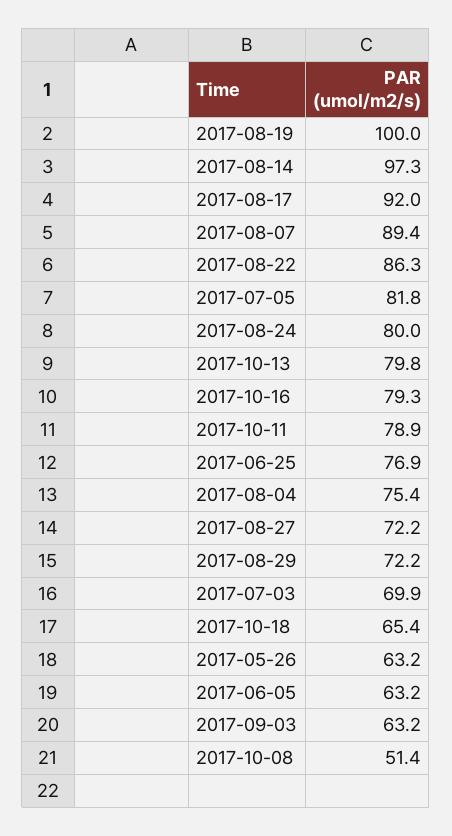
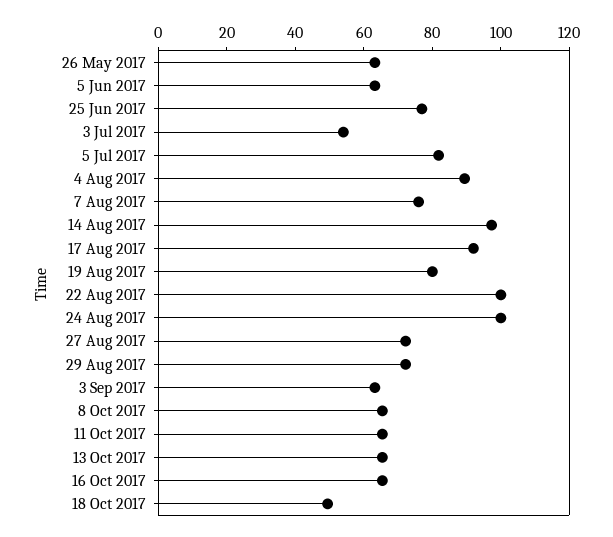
  {
-   "2017-08-19": 100,
+   "2017-08-19": 80,
    "2017-08-14": 97.3,
    "2017-08-17": 92,
-   "2017-08-07": 89.4,
+   "2017-08-07": 75,
-   "2017-08-22": 86.3,
+   "2017-08-22": 100,
    "2017-07-05": 81.8,
-   "2017-08-24": 80,
+   "2017-08-24": 100,
-   "2017-10-13": 79.8,
+   "2017-10-13": 65,
-   "2017-10-16": 79.3,
+   "2017-10-16": 65,
-   "2017-10-11": 78.9,
+   "2017-10-11": 65,
    "2017-06-25": 76.9,
-   "2017-08-04": 75.4,
+   "2017-08-04": 90,
    "2017-08-27": 72.2,
    "2017-08-29": 72.2,
-   "2017-07-03": 69.9,
+   "2017-07-03": 55,
-   "2017-10-18": 65.4,
+   "2017-10-18": 50,
    "2017-05-26": 63.2,
    "2017-06-05": 63.2,
    "2017-09-03": 63.2,
-   "2017-10-08": 51.4
+   "2017-10-08": 65
  }

